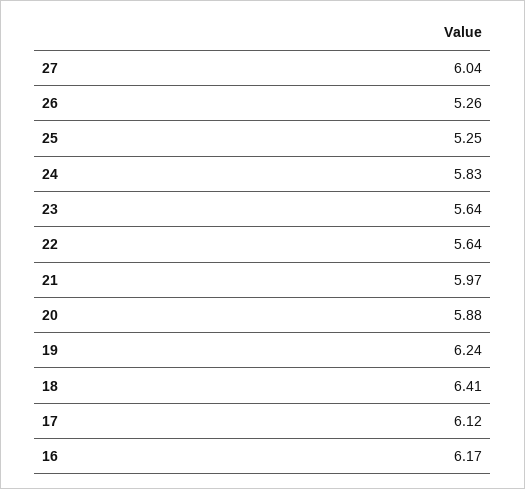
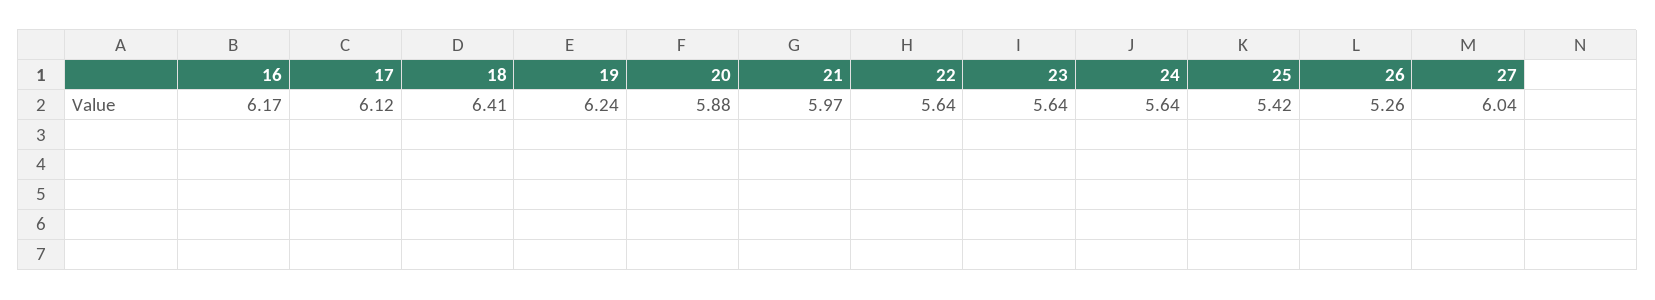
  {
    "27": 6.04,
    "26": 5.26,
-   "25": 5.25,
+   "25": 5.42,
-   "24": 5.83,
+   "24": 5.64,
    "23": 5.64,
    "22": 5.64,
    "21": 5.97,
    "20": 5.88,
    "19": 6.24,
    "18": 6.41,
    "17": 6.12,
    "16": 6.17
  }

